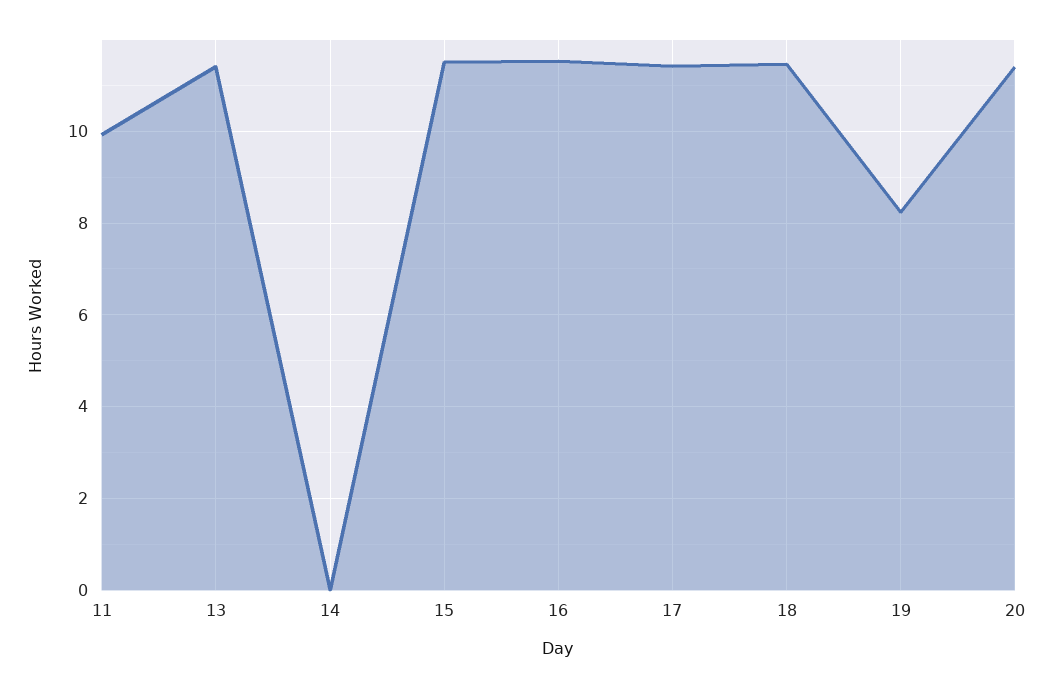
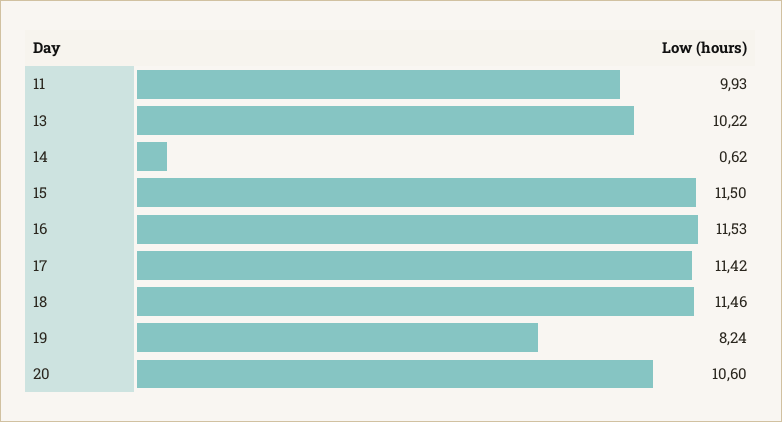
  {
    "11": 9.93,
-   "13": 11.4,
+   "13": 10.22,
-   "14": 0,
+   "14": 0.62,
    "15": 11.5,
    "16": 11.53,
    "17": 11.42,
    "18": 11.46,
    "19": 8.24,
-   "20": 11.4
+   "20": 10.6
  }

